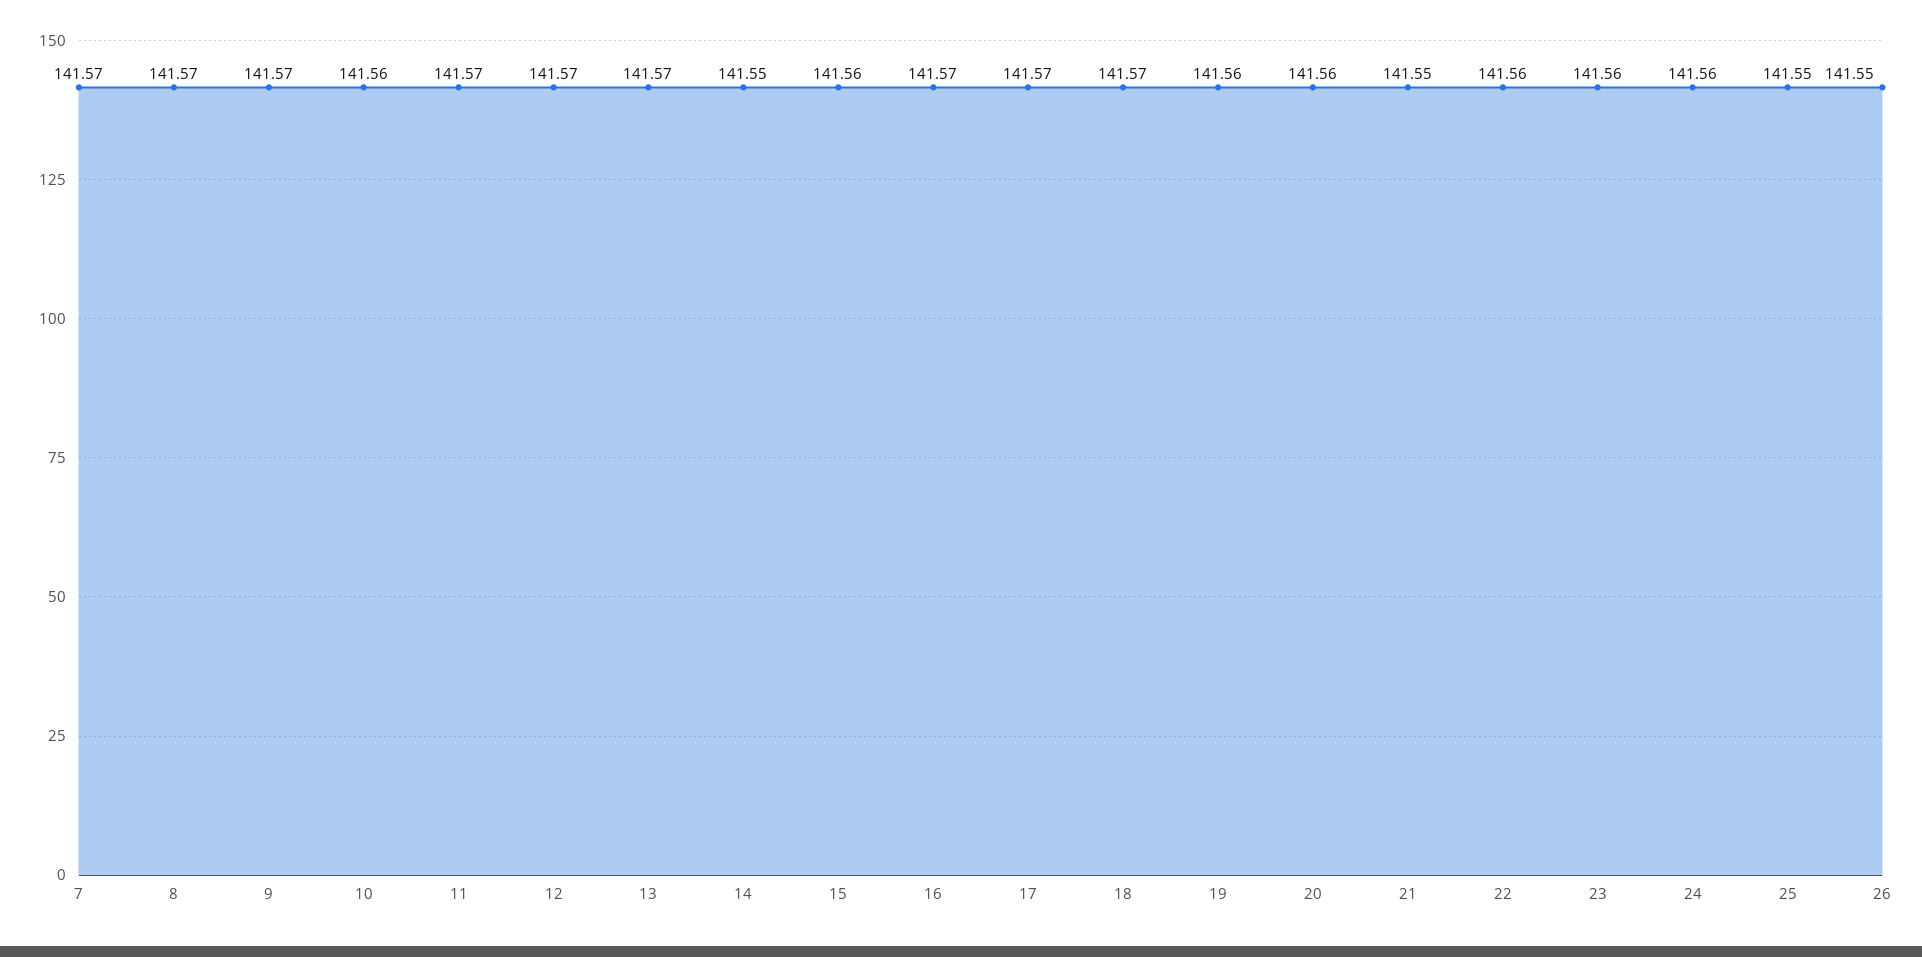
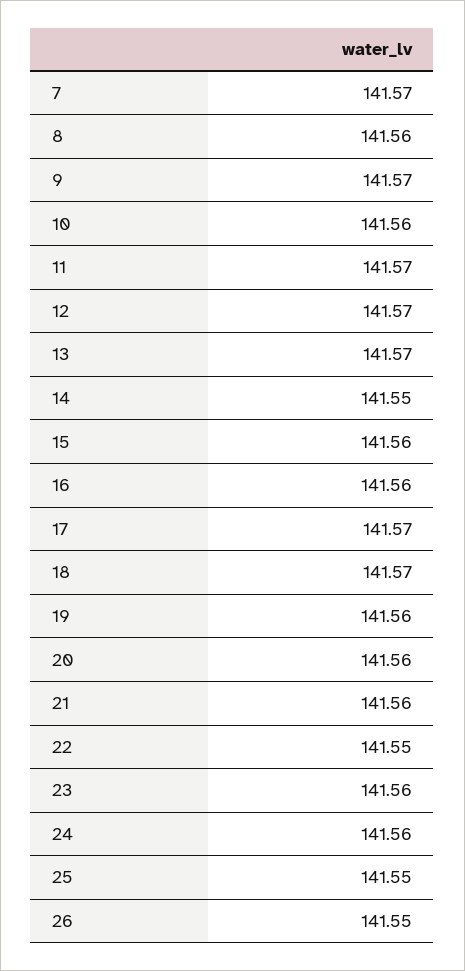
  {
    "7": 141.57,
-   "8": 141.57,
+   "8": 141.56,
    "9": 141.57,
    "10": 141.56,
    "11": 141.57,
    "12": 141.57,
    "13": 141.57,
    "14": 141.55,
    "15": 141.56,
-   "16": 141.57,
+   "16": 141.56,
    "17": 141.57,
    "18": 141.57,
    "19": 141.56,
    "20": 141.56,
-   "21": 141.55,
+   "21": 141.56,
-   "22": 141.56,
+   "22": 141.55,
    "23": 141.56,
    "24": 141.56,
    "25": 141.55,
    "26": 141.55
  }

